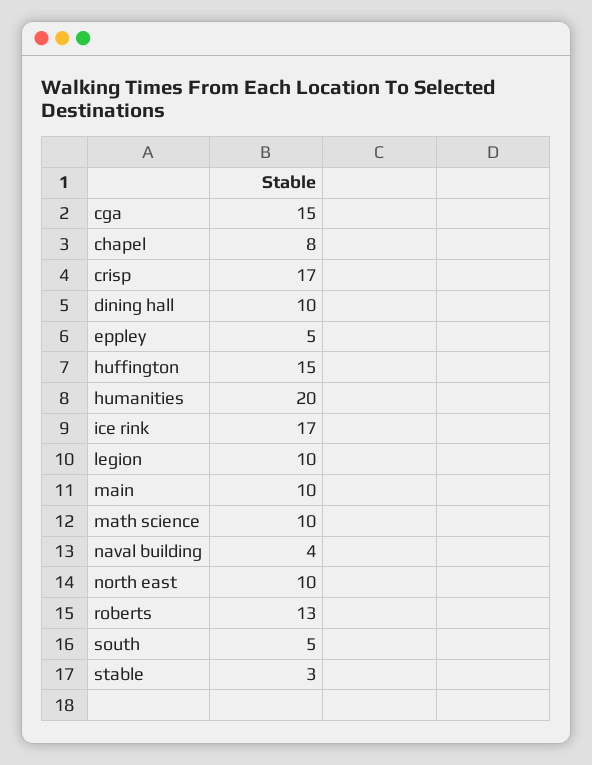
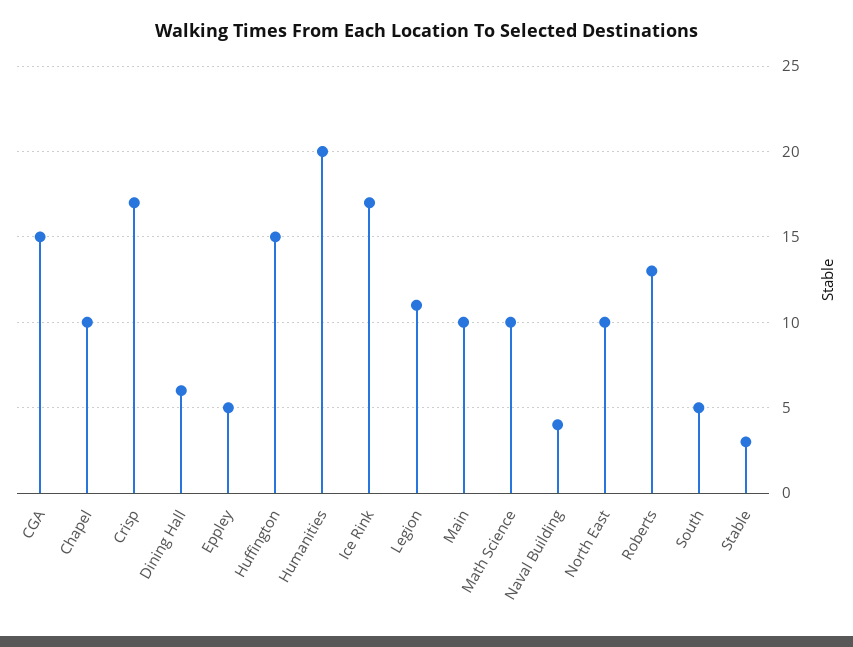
  {
    "cga": 15,
-   "chapel": 8,
+   "chapel": 10,
    "crisp": 17,
-   "dining hall": 10,
+   "dining hall": 6,
    "eppley": 5,
    "huffington": 15,
    "humanities": 20,
    "ice rink": 17,
-   "legion": 10,
+   "legion": 11,
    "main": 10,
    "math science": 10,
    "naval building": 4,
    "north east": 10,
    "roberts": 13,
    "south": 5,
    "stable": 3
  }

